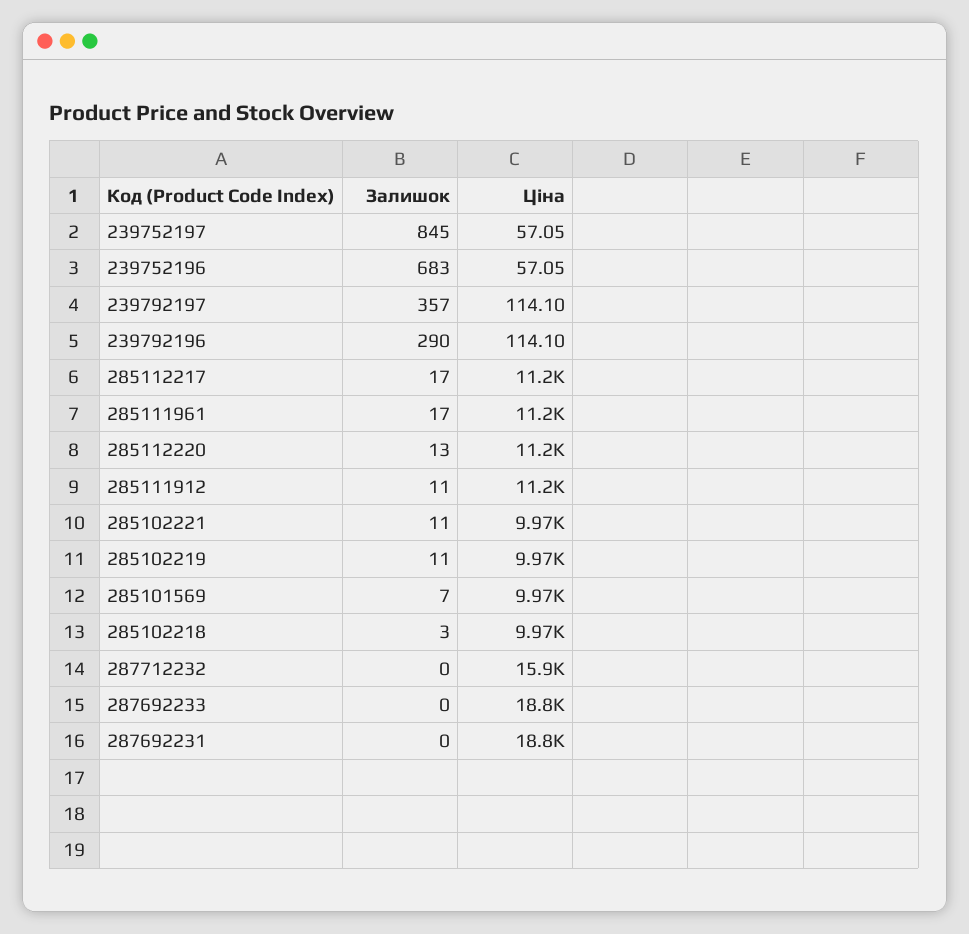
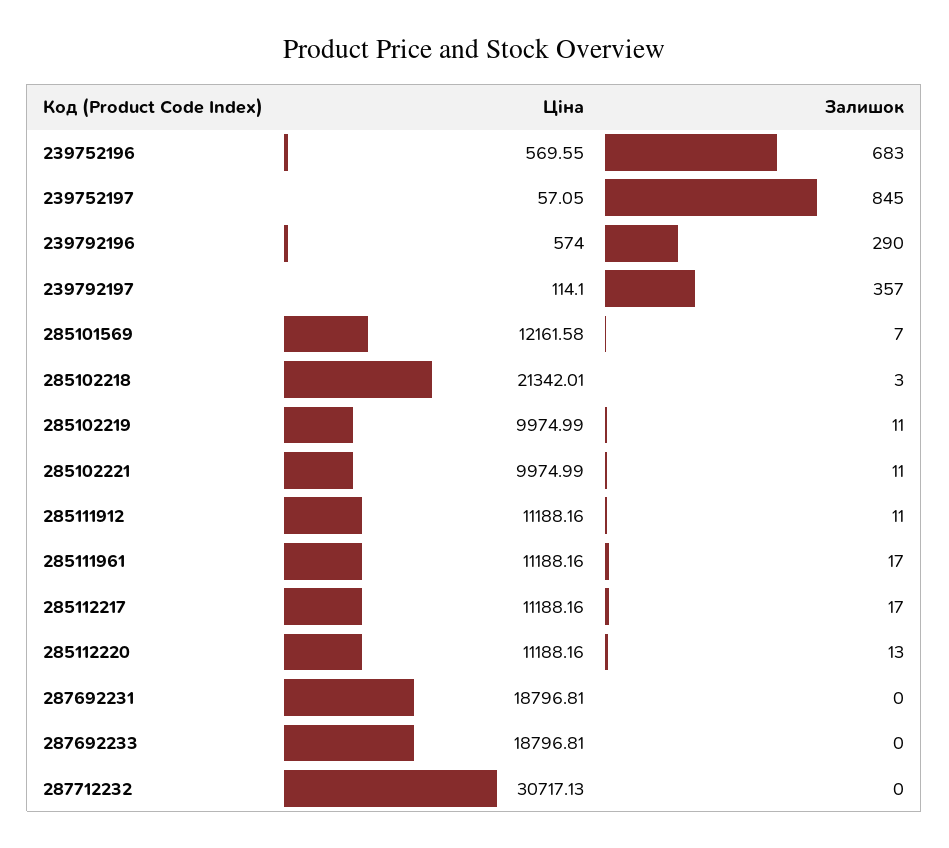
  {
    "Залишок": {
      "239752197": 845,
      "239752196": 683,
      "239792197": 357,
      "239792196": 290,
      "285112217": 17,
      "285111961": 17,
      "285112220": 13,
      "285111912": 11,
      "285102221": 11,
      "285102219": 11,
      "285101569": 7,
      "285102218": 3,
      "287712232": 0,
      "287692233": 0,
      "287692231": 0
    },
    "Ціна": {
      "239752197": 57.05,
-     "239752196": 57.05,
+     "239752196": 569.55,
      "239792197": 114.1,
-     "239792196": 114.1,
+     "239792196": 574,
      "285112217": 11188.16,
      "285111961": 11188.16,
      "285112220": 11188.16,
      "285111912": 11188.16,
      "285102221": 9974.99,
      "285102219": 9974.99,
-     "285101569": 9970,
+     "285101569": 12161.58,
-     "285102218": 9970,
+     "285102218": 21342.01,
-     "287712232": 15900,
+     "287712232": 30717.13,
      "287692233": 18796.81,
      "287692231": 18796.81
    }
  }

